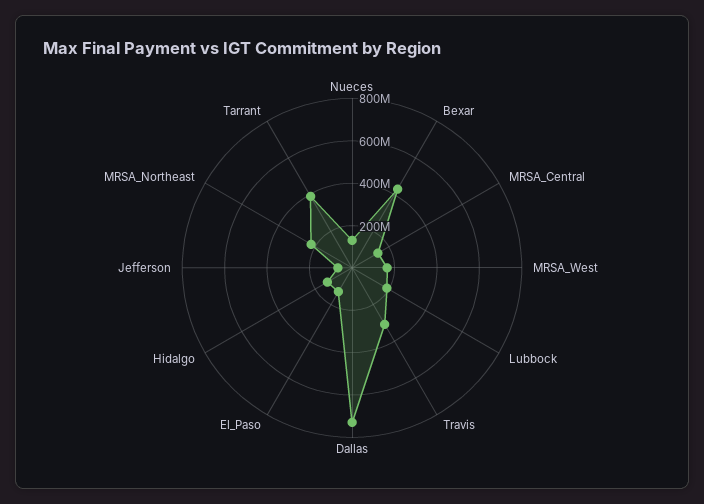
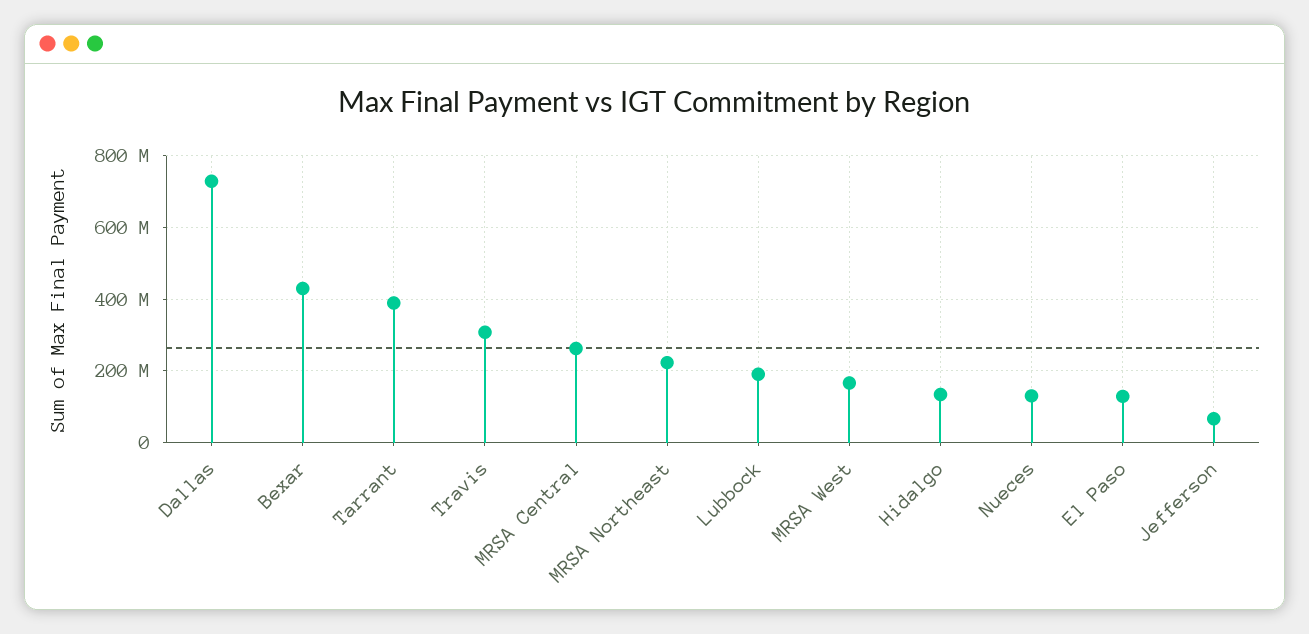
  {
    "Nueces": 120000000,
    "Bexar": 420000000,
-   "MRSA_Central": 150000000,
+   "MRSA_Central": 260000000,
    "MRSA_West": 160000000,
    "Lubbock": 200000000,
    "Travis": 300000000,
    "Dallas": 720000000,
    "El_Paso": 120000000,
    "Hidalgo": 140000000,
    "Jefferson": 60000000,
    "MRSA_Northeast": 220000000,
    "Tarrant": 380000000
  }

